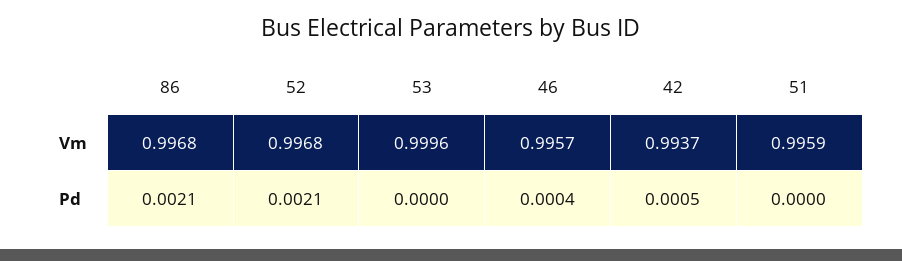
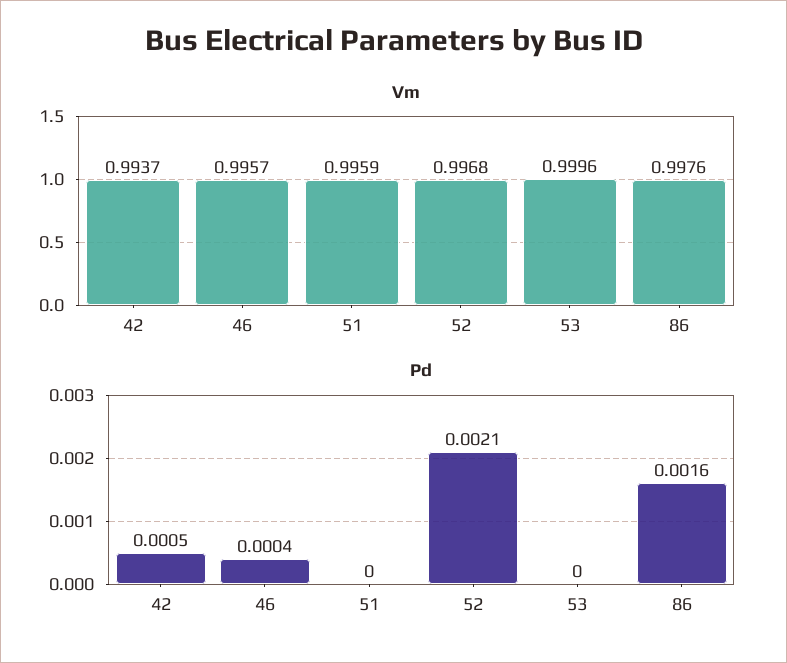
  {
    "Vm": {
-     "86": 0.9968,
+     "86": 0.9976,
      "52": 0.9968,
      "53": 0.9996,
      "46": 0.9957,
      "42": 0.9937,
      "51": 0.9959
    },
    "Pd": {
-     "86": 0.0021,
+     "86": 0.0016,
      "52": 0.0021,
      "53": 0,
      "46": 0.0004,
      "42": 0.0005,
      "51": 0
    }
  }

